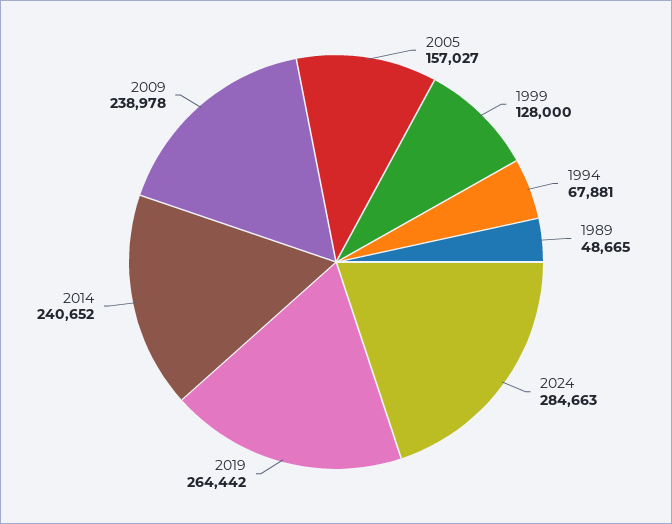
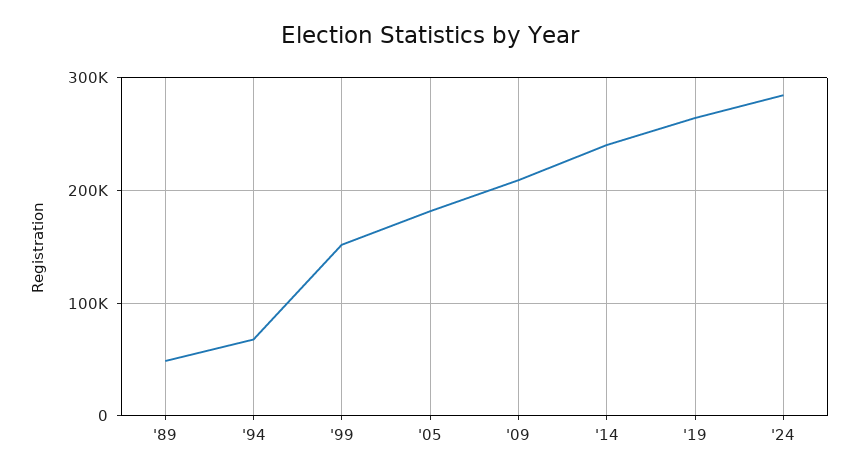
  {
-   "2005": 157027,
+   "2005": 180000,
-   "1999": 128000,
+   "1999": 150000,
    "1994": 67881,
    "1989": 48665,
    "2024": 284663,
    "2019": 264442,
    "2014": 240652,
-   "2009": 238978
+   "2009": 210000
  }

